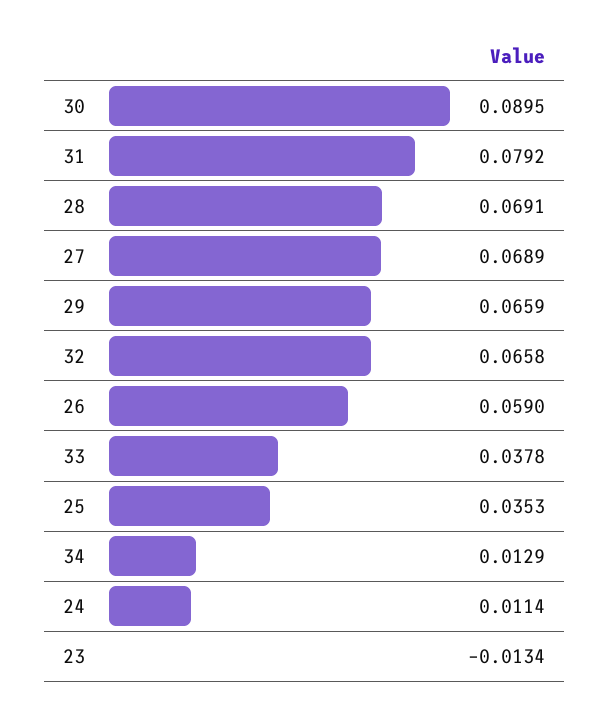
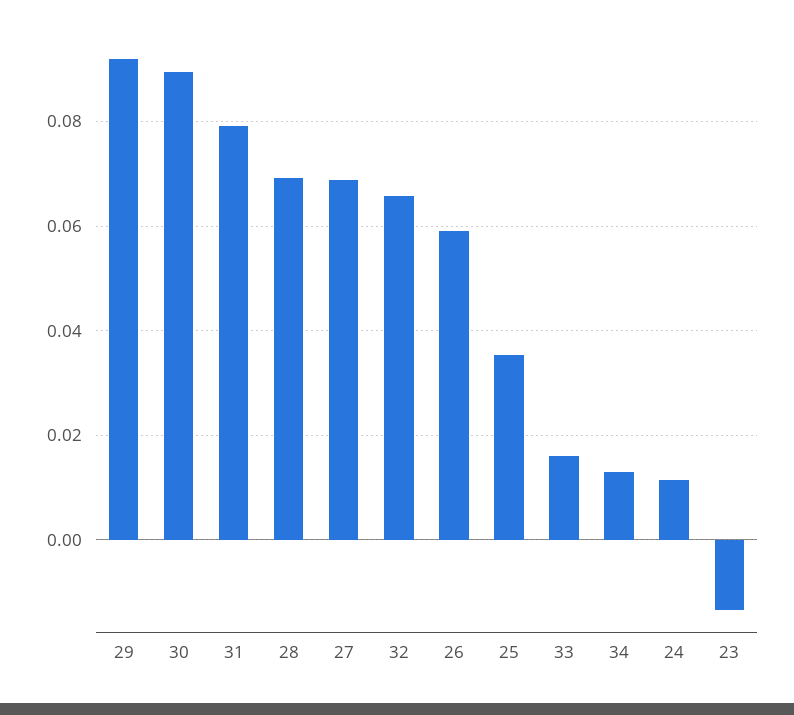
  {
    "30": 0.0895,
    "31": 0.0792,
    "28": 0.0691,
    "27": 0.0689,
-   "29": 0.0659,
+   "29": 0.092,
    "32": 0.0658,
    "26": 0.059,
-   "33": 0.0378,
+   "33": 0.016,
    "25": 0.0353,
    "34": 0.0129,
    "24": 0.0114,
    "23": -0.0134
  }

